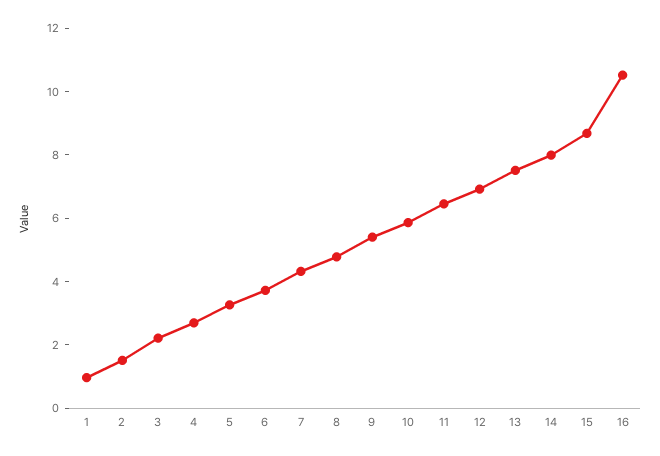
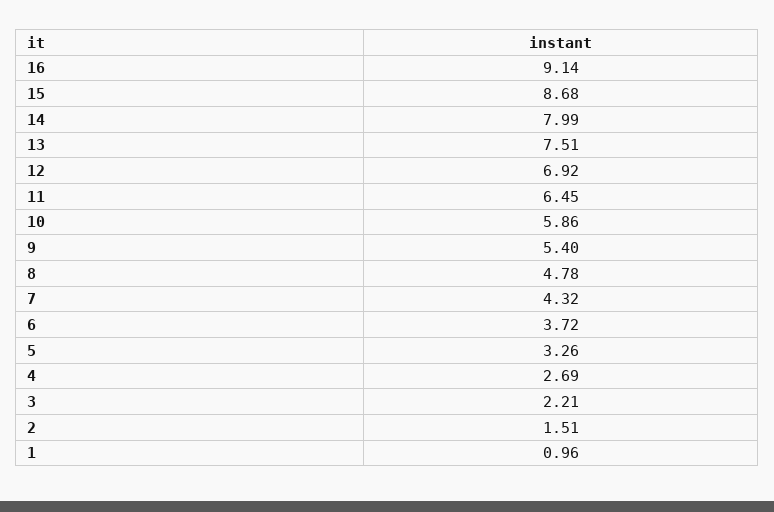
  {
    "1": 0.96,
    "2": 1.51,
    "3": 2.21,
    "4": 2.69,
    "5": 3.26,
    "6": 3.72,
    "7": 4.32,
    "8": 4.78,
    "9": 5.4,
    "10": 5.86,
    "11": 6.45,
    "12": 6.92,
    "13": 7.51,
    "14": 7.99,
    "15": 8.68,
-   "16": 10.5
+   "16": 9.14
  }

